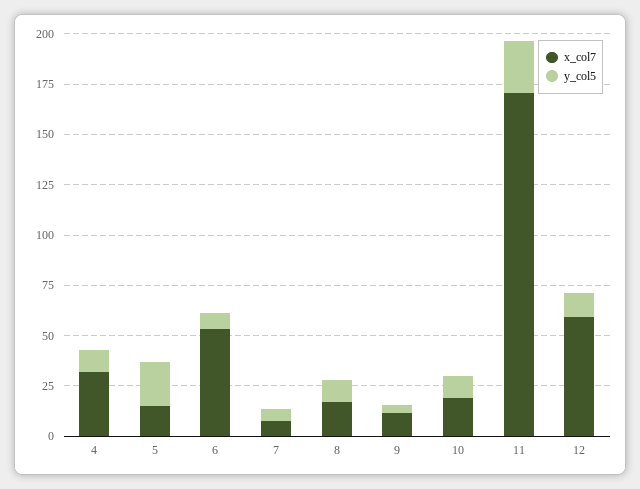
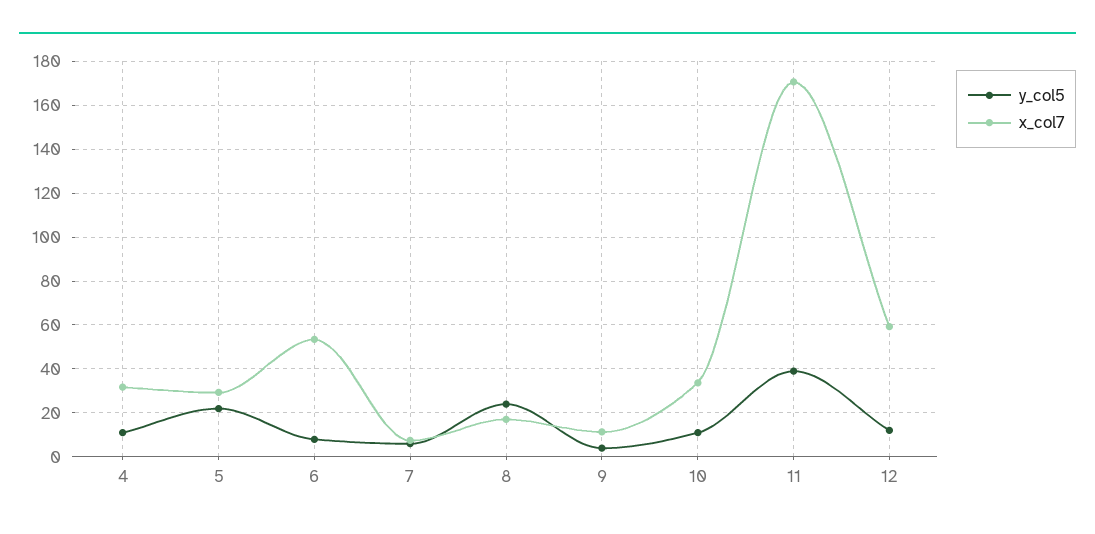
  {
    "x_col7": {
      "4": 30,
-     "5": 15,
+     "5": 30,
      "6": 55,
      "7": 10,
      "8": 15,
      "9": 10,
-     "10": 20,
+     "10": 35,
      "11": 170,
      "12": 60
    },
    "y_col5": {
      "4": 10,
      "5": 20,
      "6": 10,
      "7": 5,
-     "8": 10,
+     "8": 25,
      "9": 5,
      "10": 10,
-     "11": 25,
+     "11": 40,
      "12": 10
    }
  }

